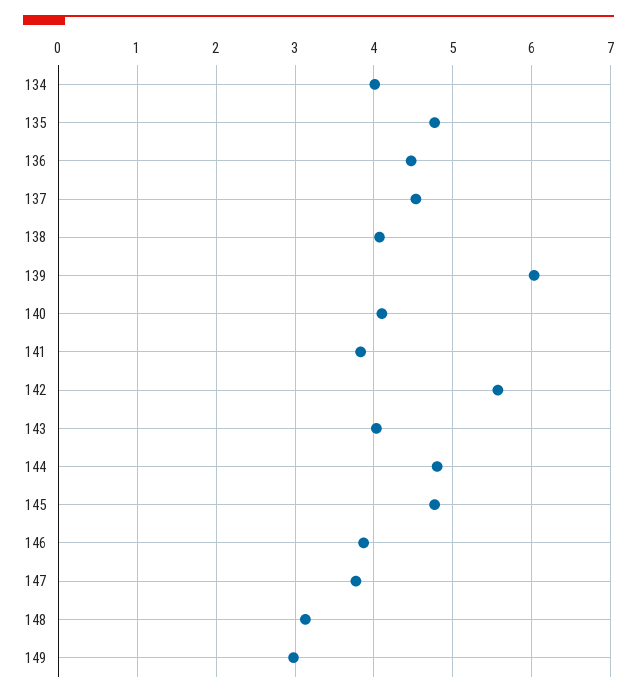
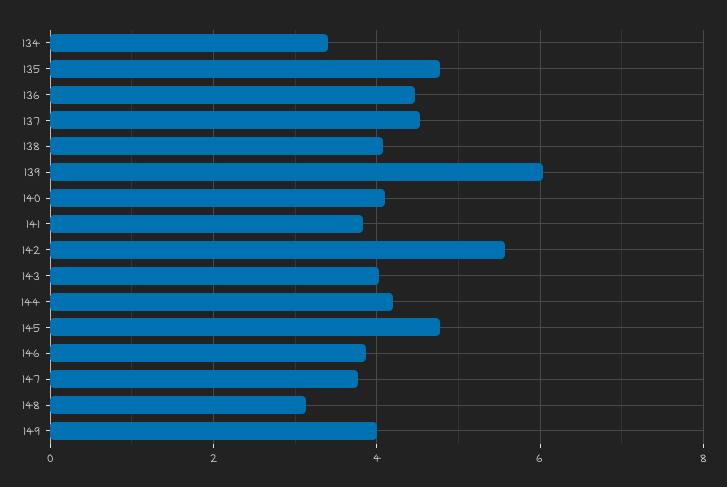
  {
-   "134": 4,
+   "134": 3.4,
    "135": 4.8,
    "136": 4.5,
    "137": 4.5,
    "138": 4.1,
    "139": 6,
    "140": 4.1,
    "141": 3.8,
    "142": 5.6,
    "143": 4,
-   "144": 4.8,
+   "144": 4.2,
    "145": 4.8,
    "146": 3.9,
    "147": 3.8,
    "148": 3.1,
-   "149": 3
+   "149": 4
  }

